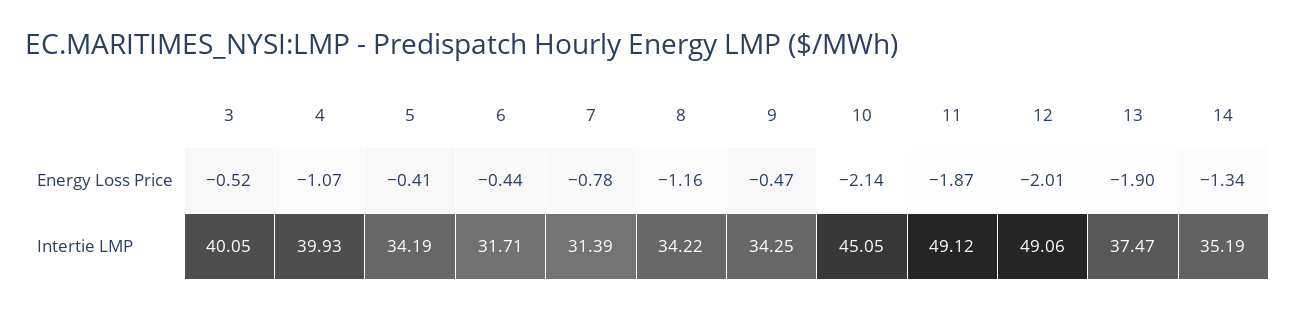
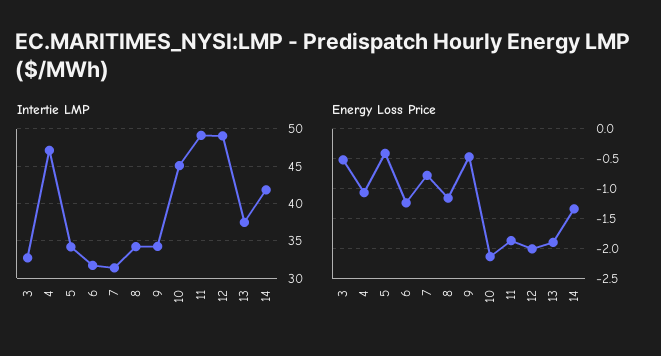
  {
    "Energy Loss Price": {
      "3": -0.52,
      "4": -1.07,
      "5": -0.41,
-     "6": -0.44,
+     "6": -1.25,
      "7": -0.78,
      "8": -1.16,
      "9": -0.47,
      "10": -2.14,
      "11": -1.87,
      "12": -2.01,
      "13": -1.9,
      "14": -1.34
    },
    "Intertie LMP": {
-     "3": 40.05,
+     "3": 33,
-     "4": 39.93,
+     "4": 47,
      "5": 34.19,
      "6": 31.71,
      "7": 31.39,
      "8": 34.22,
      "9": 34.25,
      "10": 45.05,
      "11": 49.12,
      "12": 49.06,
      "13": 37.47,
-     "14": 35.19
+     "14": 42
    }
  }

